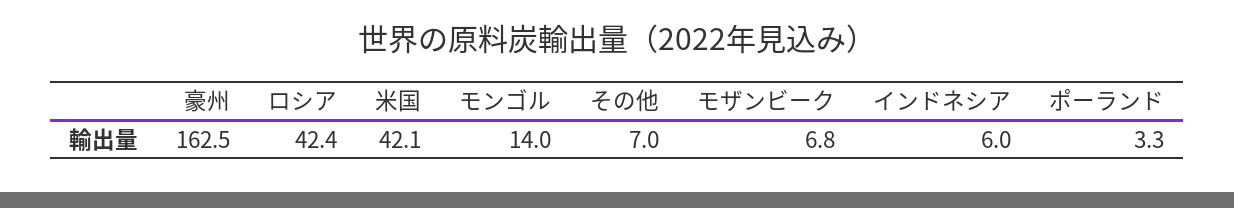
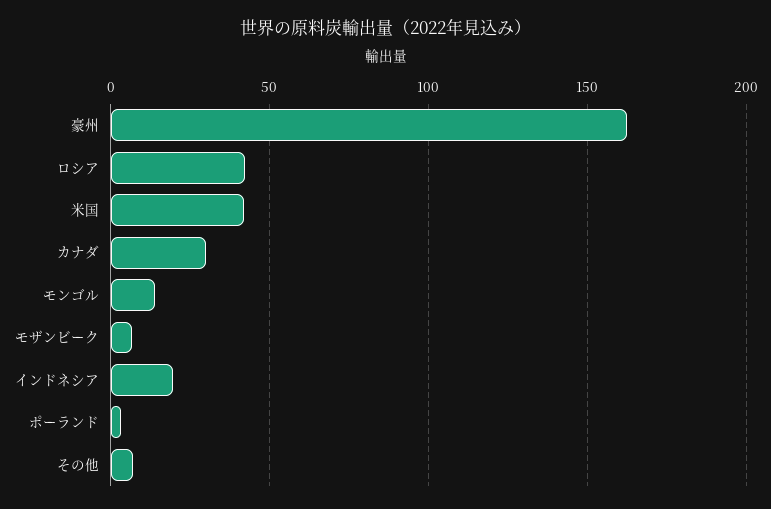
  {
    "豪州": 162.5,
    "ロシア": 42.4,
    "米国": 42.1,
    "モンゴル": 14,
    "その他": 7,
    "モザンビーク": 6.8,
-   "インドネシア": 6,
+   "インドネシア": 20,
-   "ポーランド": 3.3
+   "ポーランド": 3.3,
+   "カナダ": 30
  }

